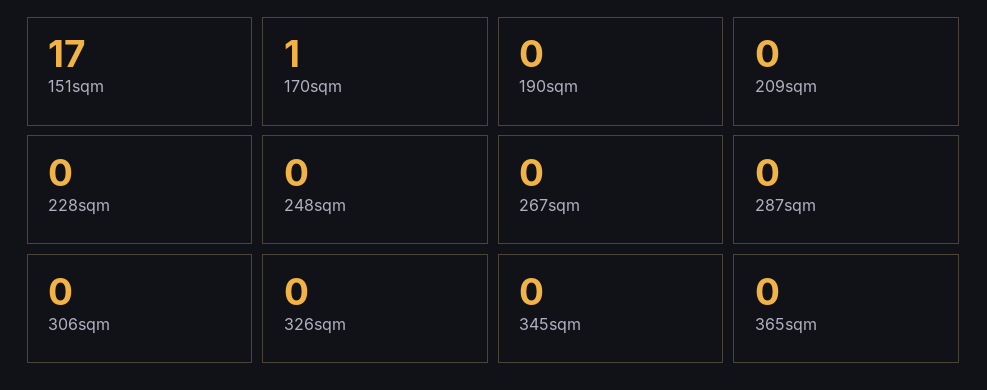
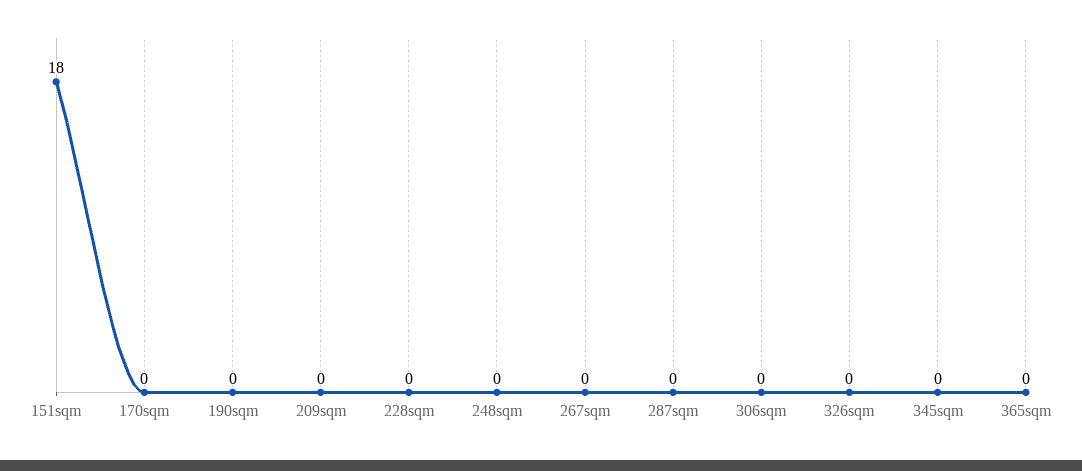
  {
-   "151sqm": 17,
+   "151sqm": 18,
-   "170sqm": 1,
+   "170sqm": 0,
    "190sqm": 0,
    "209sqm": 0,
    "228sqm": 0,
    "248sqm": 0,
    "267sqm": 0,
    "287sqm": 0,
    "306sqm": 0,
    "326sqm": 0,
    "345sqm": 0,
    "365sqm": 0
  }

